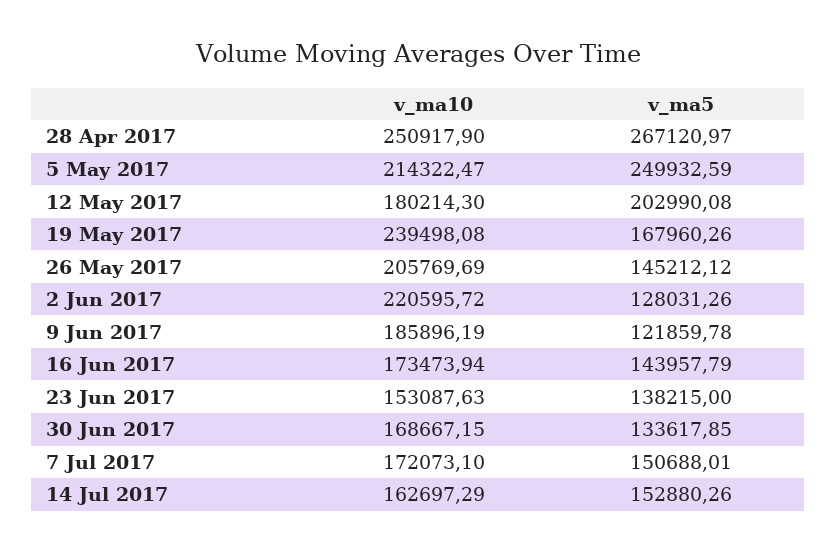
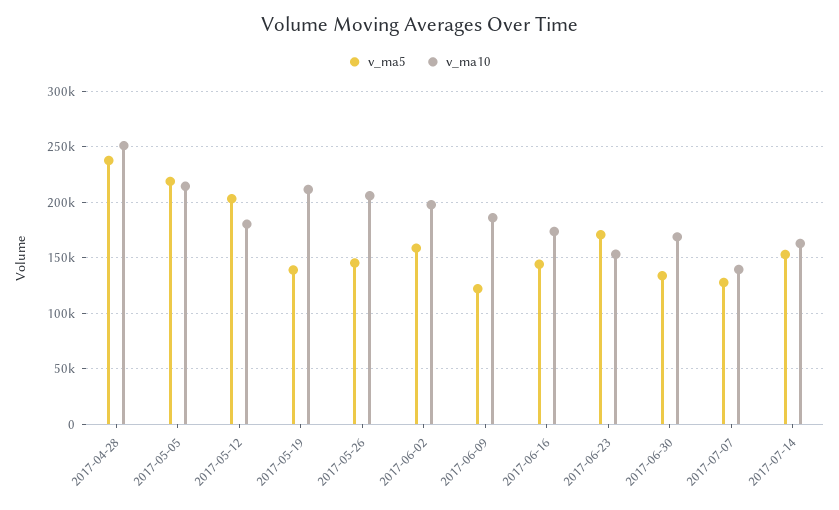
  {
    "v_ma10": {
      "28 Apr 2017": 250917.9,
      "5 May 2017": 214322.47,
      "12 May 2017": 180214.3,
-     "19 May 2017": 239498.08,
+     "19 May 2017": 210000,
      "26 May 2017": 205769.69,
-     "2 Jun 2017": 220595.72,
+     "2 Jun 2017": 200000,
      "9 Jun 2017": 185896.19,
      "16 Jun 2017": 173473.94,
      "23 Jun 2017": 153087.63,
      "30 Jun 2017": 168667.15,
-     "7 Jul 2017": 172073.1,
+     "7 Jul 2017": 140000,
      "14 Jul 2017": 162697.29
    },
    "v_ma5": {
-     "28 Apr 2017": 267120.97,
+     "28 Apr 2017": 240000,
-     "5 May 2017": 249932.59,
+     "5 May 2017": 220000,
      "12 May 2017": 202990.08,
-     "19 May 2017": 167960.26,
+     "19 May 2017": 140000,
      "26 May 2017": 145212.12,
-     "2 Jun 2017": 128031.26,
+     "2 Jun 2017": 160000,
      "9 Jun 2017": 121859.78,
      "16 Jun 2017": 143957.79,
-     "23 Jun 2017": 138215,
+     "23 Jun 2017": 170000,
      "30 Jun 2017": 133617.85,
-     "7 Jul 2017": 150688.01,
+     "7 Jul 2017": 130000,
      "14 Jul 2017": 152880.26
    }
  }

